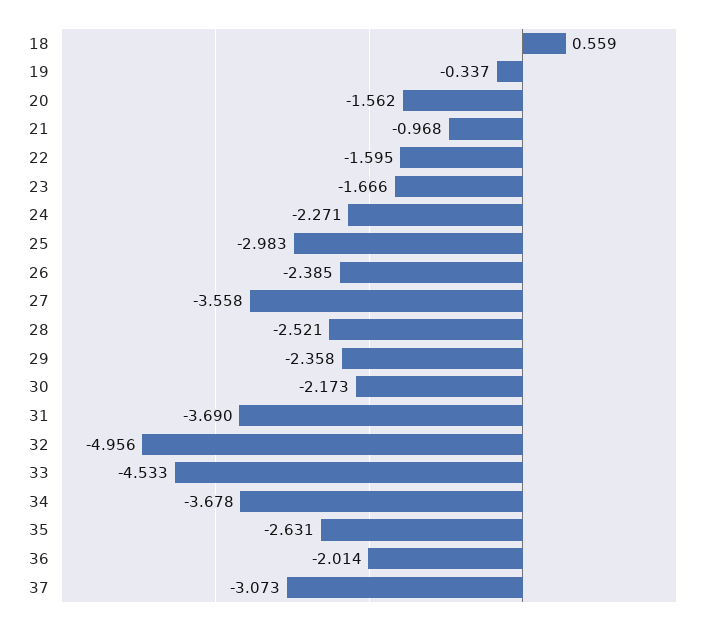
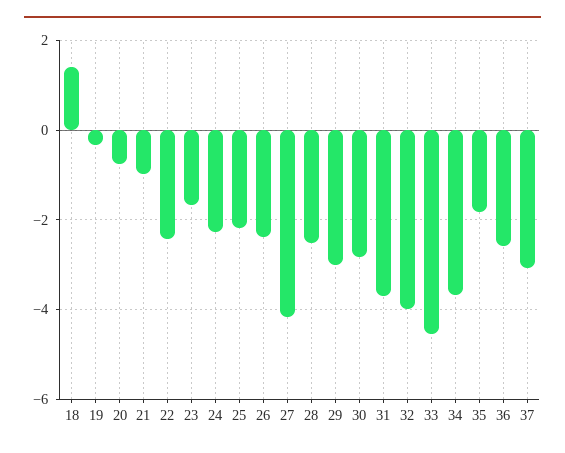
  {
-   "18": 0.559,
+   "18": 1.4,
    "19": -0.337,
-   "20": -1.562,
+   "20": -0.8,
    "21": -0.968,
-   "22": -1.595,
+   "22": -2.4,
    "23": -1.666,
    "24": -2.271,
-   "25": -2.983,
+   "25": -2.2,
    "26": -2.385,
-   "27": -3.558,
+   "27": -4.2,
    "28": -2.521,
-   "29": -2.358,
+   "29": -3,
-   "30": -2.173,
+   "30": -2.8,
    "31": -3.69,
-   "32": -4.956,
+   "32": -4,
    "33": -4.533,
    "34": -3.678,
-   "35": -2.631,
+   "35": -1.8,
-   "36": -2.014,
+   "36": -2.6,
    "37": -3.073
  }

